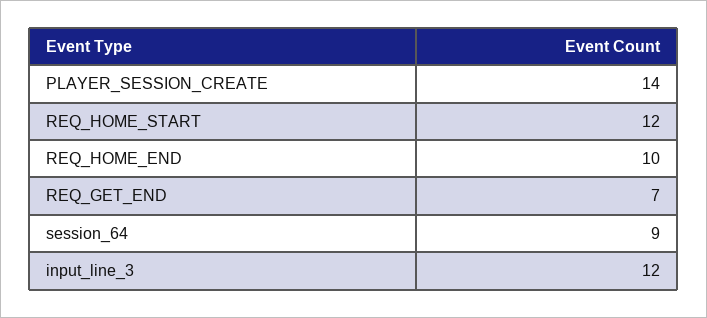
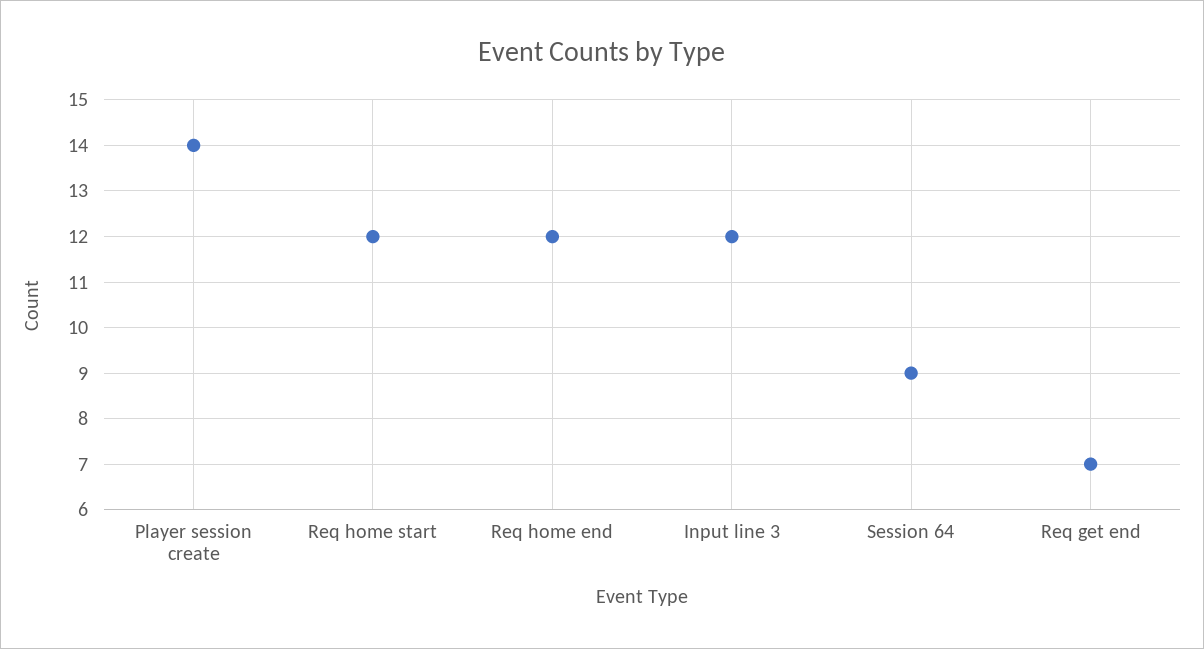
  {
    "PLAYER_SESSION_CREATE": 14,
    "REQ_HOME_START": 12,
-   "REQ_HOME_END": 10,
+   "REQ_HOME_END": 12,
    "REQ_GET_END": 7,
    "session_64": 9,
    "input_line_3": 12
  }

